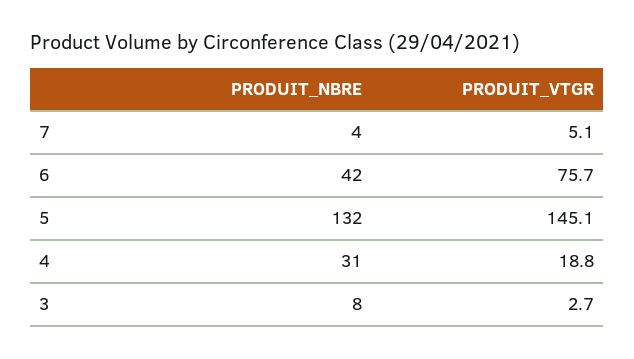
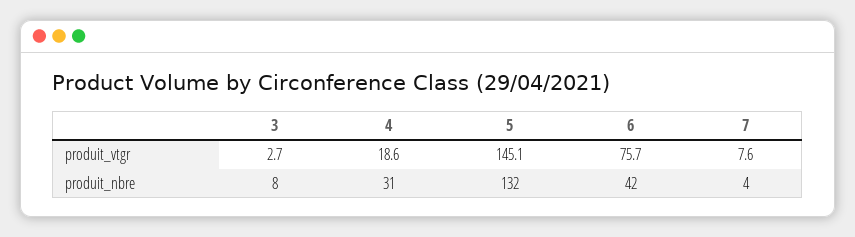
  {
    "PRODUIT_NBRE": {
      "7": 4,
      "6": 42,
      "5": 132,
      "4": 31,
      "3": 8
    },
    "PRODUIT_VTGR": {
-     "7": 5.1,
+     "7": 7.6,
      "6": 75.7,
      "5": 145.1,
-     "4": 18.8,
+     "4": 18.6,
      "3": 2.7
    }
  }

